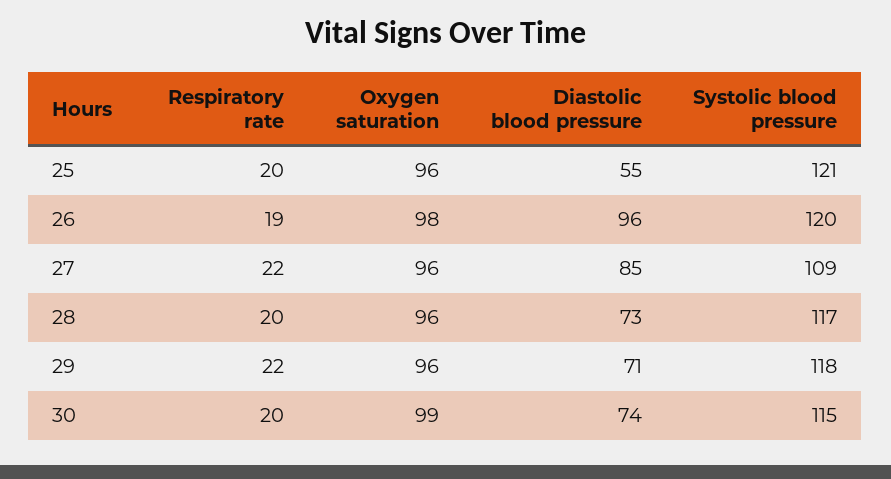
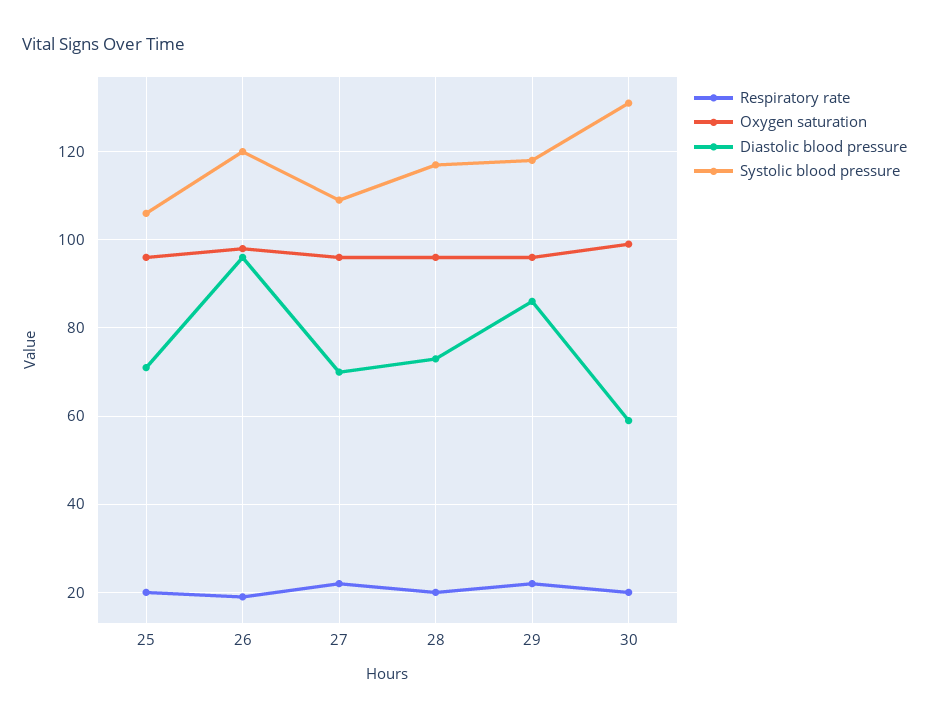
  {
    "Respiratory rate": {
      "25": 20,
      "26": 19,
      "27": 22,
      "28": 20,
      "29": 22,
      "30": 20
    },
    "Oxygen saturation": {
      "25": 96,
      "26": 98,
      "27": 96,
      "28": 96,
      "29": 96,
      "30": 99
    },
    "Diastolic blood pressure": {
-     "25": 55,
+     "25": 70,
      "26": 96,
-     "27": 85,
+     "27": 70,
      "28": 73,
-     "29": 71,
+     "29": 85,
-     "30": 74
+     "30": 60
    },
    "Systolic blood pressure": {
-     "25": 121,
+     "25": 105,
      "26": 120,
      "27": 109,
      "28": 117,
      "29": 118,
-     "30": 115
+     "30": 130
    }
  }

